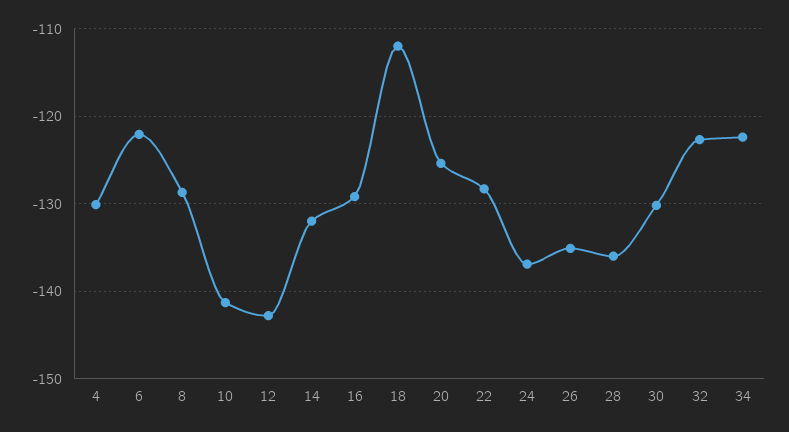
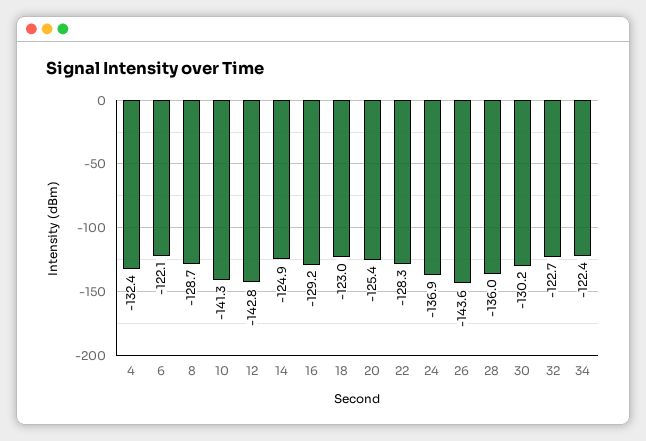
  {
-   "4": -130,
+   "4": -132.4,
    "6": -122.1,
    "8": -128.7,
    "10": -141.3,
    "12": -142.8,
-   "14": -132,
+   "14": -124.9,
    "16": -129.2,
-   "18": -112,
+   "18": -123,
    "20": -125.4,
    "22": -128.3,
    "24": -136.9,
-   "26": -135,
+   "26": -143.6,
    "28": -136,
    "30": -130.2,
    "32": -122.7,
    "34": -122.4
  }

